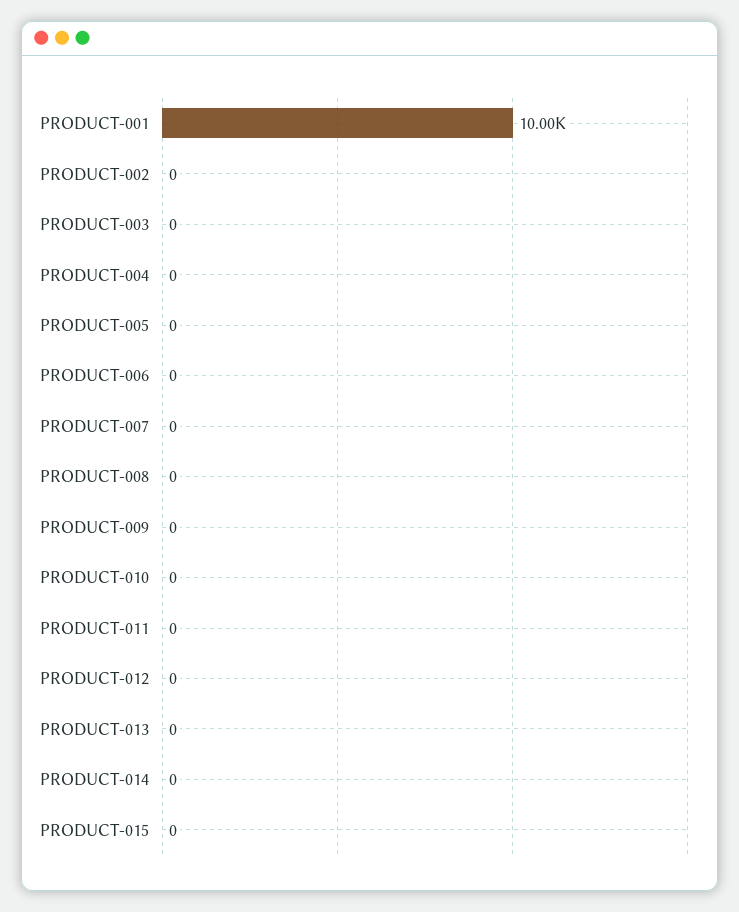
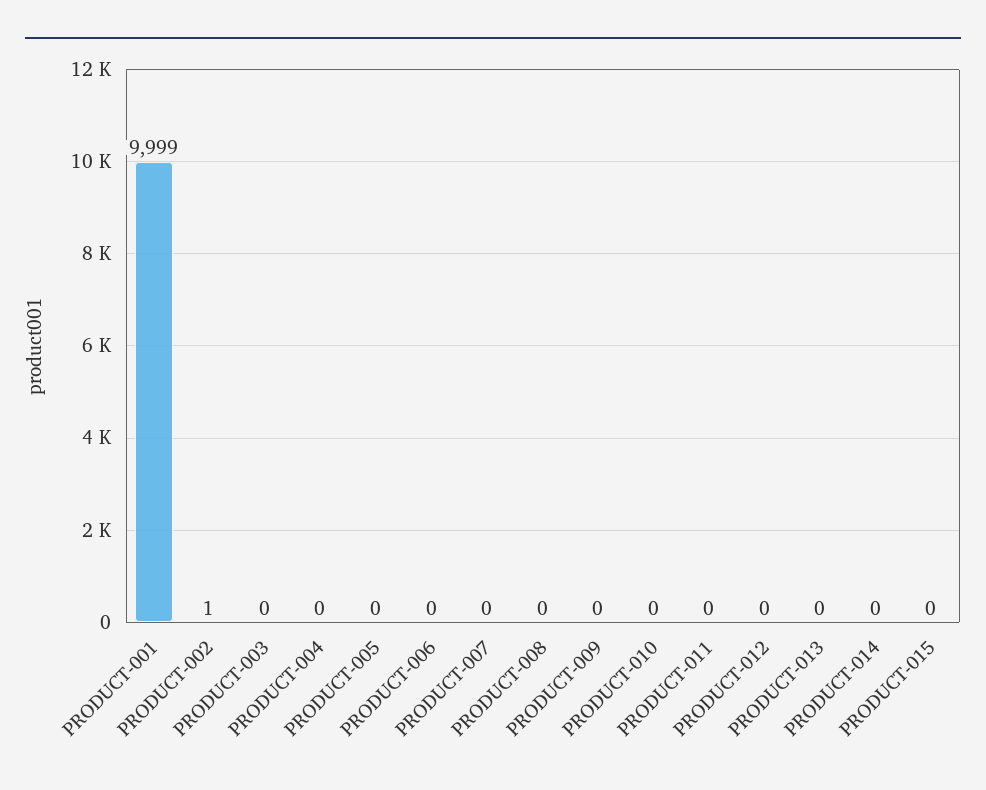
  {
-   "PRODUCT-001": 10000,
+   "PRODUCT-001": 9999,
-   "PRODUCT-002": 0,
+   "PRODUCT-002": 1,
    "PRODUCT-003": 0,
    "PRODUCT-004": 0,
    "PRODUCT-005": 0,
    "PRODUCT-006": 0,
    "PRODUCT-007": 0,
    "PRODUCT-008": 0,
    "PRODUCT-009": 0,
    "PRODUCT-010": 0,
    "PRODUCT-011": 0,
    "PRODUCT-012": 0,
    "PRODUCT-013": 0,
    "PRODUCT-014": 0,
    "PRODUCT-015": 0
  }

